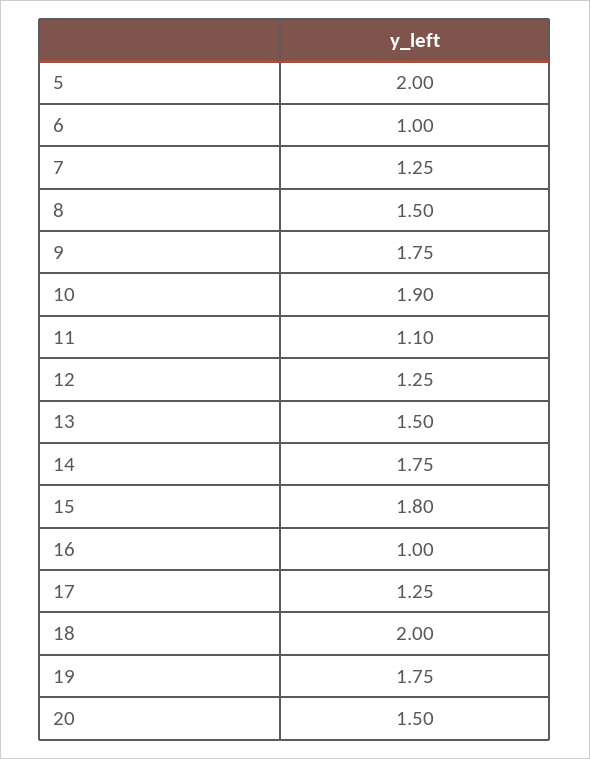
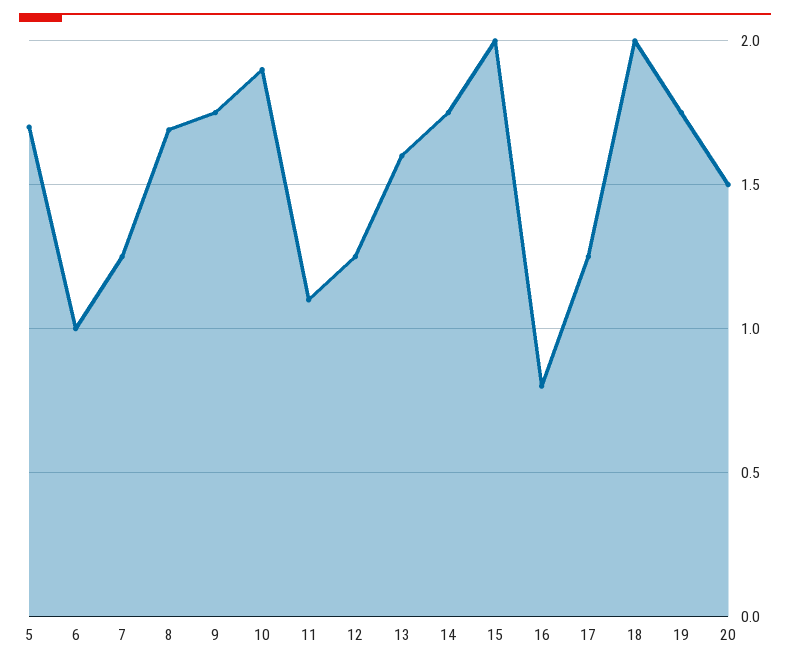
  {
-   "5": 2,
+   "5": 1.7,
    "6": 1,
    "7": 1.25,
-   "8": 1.5,
+   "8": 1.7,
    "9": 1.75,
    "10": 1.9,
    "11": 1.1,
    "12": 1.25,
-   "13": 1.5,
+   "13": 1.6,
    "14": 1.75,
-   "15": 1.8,
+   "15": 2,
-   "16": 1,
+   "16": 0.8,
    "17": 1.25,
    "18": 2,
    "19": 1.75,
    "20": 1.5
  }

